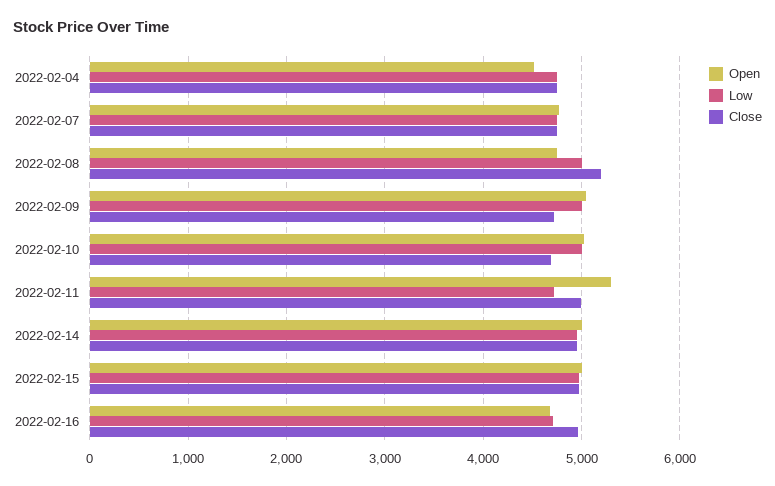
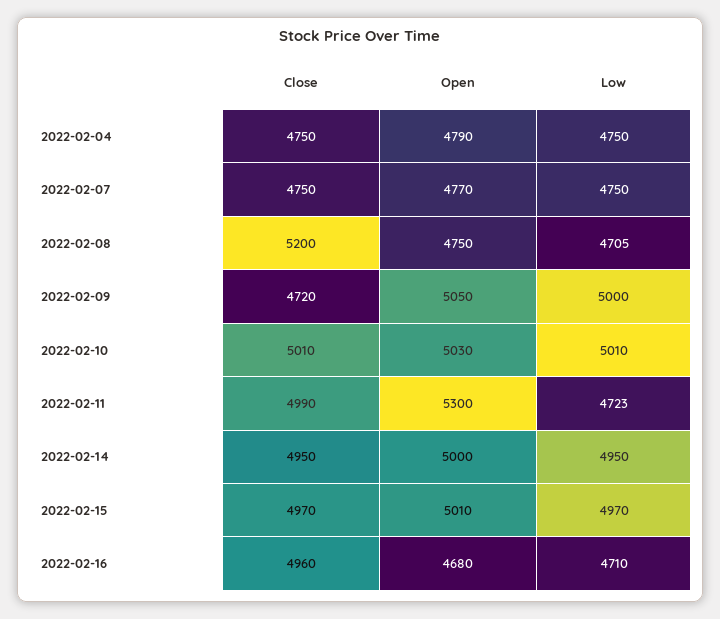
  {
    "Open": {
-     "2022-02-04": 4500,
+     "2022-02-04": 4790,
      "2022-02-07": 4770,
      "2022-02-08": 4750,
      "2022-02-09": 5050,
      "2022-02-10": 5030,
      "2022-02-11": 5300,
      "2022-02-14": 5000,
      "2022-02-15": 5010,
      "2022-02-16": 4680
    },
    "Low": {
      "2022-02-04": 4750,
      "2022-02-07": 4750,
-     "2022-02-08": 5000,
+     "2022-02-08": 4705,
      "2022-02-09": 5000,
      "2022-02-10": 5010,
      "2022-02-11": 4723,
      "2022-02-14": 4950,
      "2022-02-15": 4970,
      "2022-02-16": 4710
    },
    "Close": {
      "2022-02-04": 4750,
      "2022-02-07": 4750,
      "2022-02-08": 5200,
      "2022-02-09": 4720,
-     "2022-02-10": 4700,
+     "2022-02-10": 5010,
      "2022-02-11": 4990,
      "2022-02-14": 4950,
      "2022-02-15": 4970,
      "2022-02-16": 4960
    }
  }

